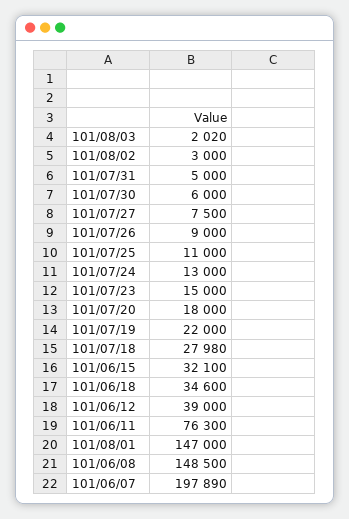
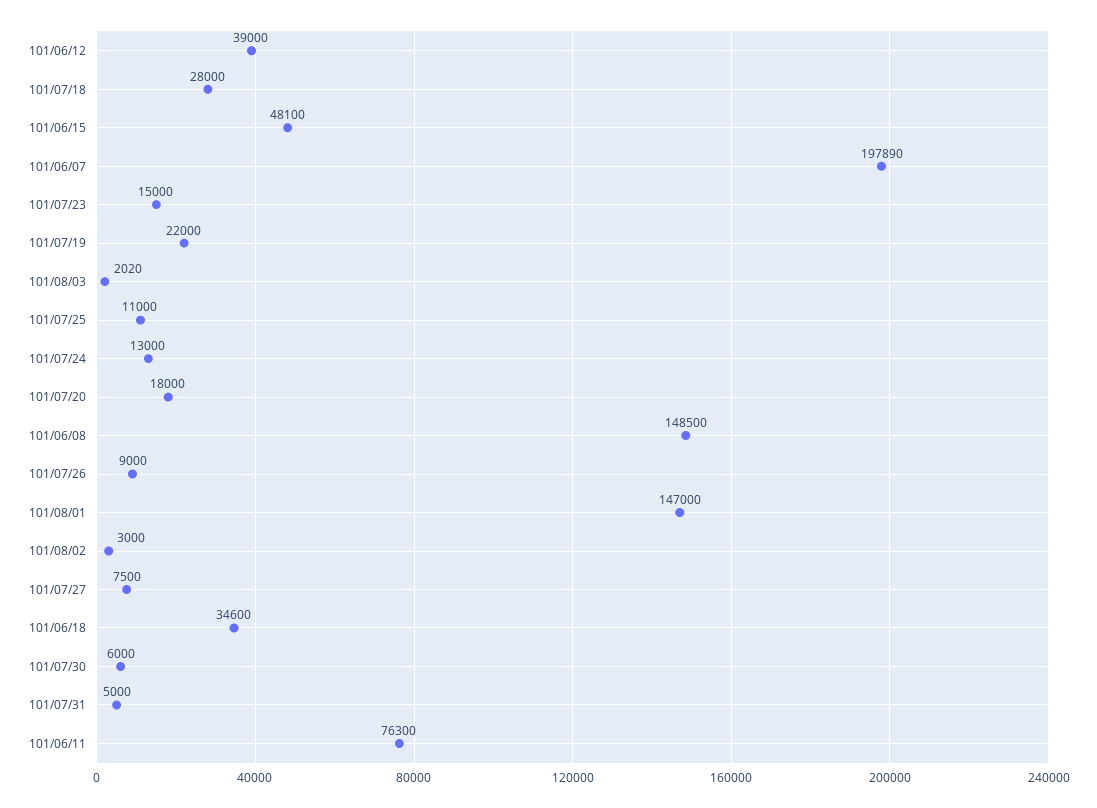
  {
    "101/08/03": 2020,
    "101/08/02": 3000,
    "101/07/31": 5000,
    "101/07/30": 6000,
    "101/07/27": 7500,
    "101/07/26": 9000,
    "101/07/25": 11000,
    "101/07/24": 13000,
    "101/07/23": 15000,
    "101/07/20": 18000,
    "101/07/19": 22000,
-   "101/07/18": 27980,
+   "101/07/18": 28000,
-   "101/06/15": 32100,
+   "101/06/15": 48100,
    "101/06/18": 34600,
    "101/06/12": 39000,
    "101/06/11": 76300,
    "101/08/01": 147000,
    "101/06/08": 148500,
    "101/06/07": 197890
  }

